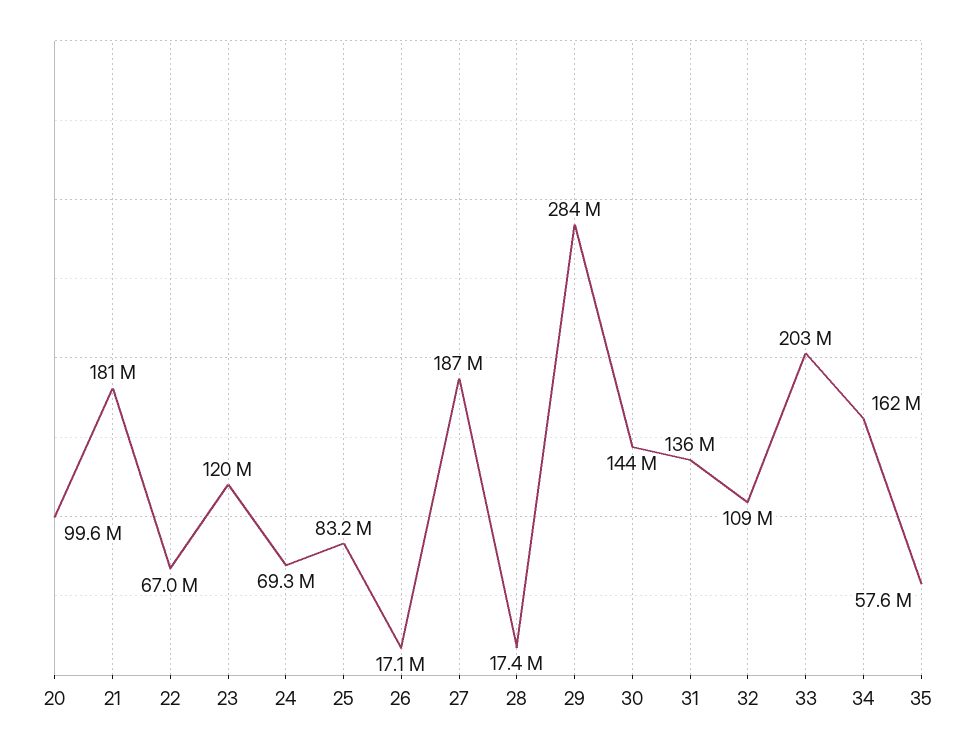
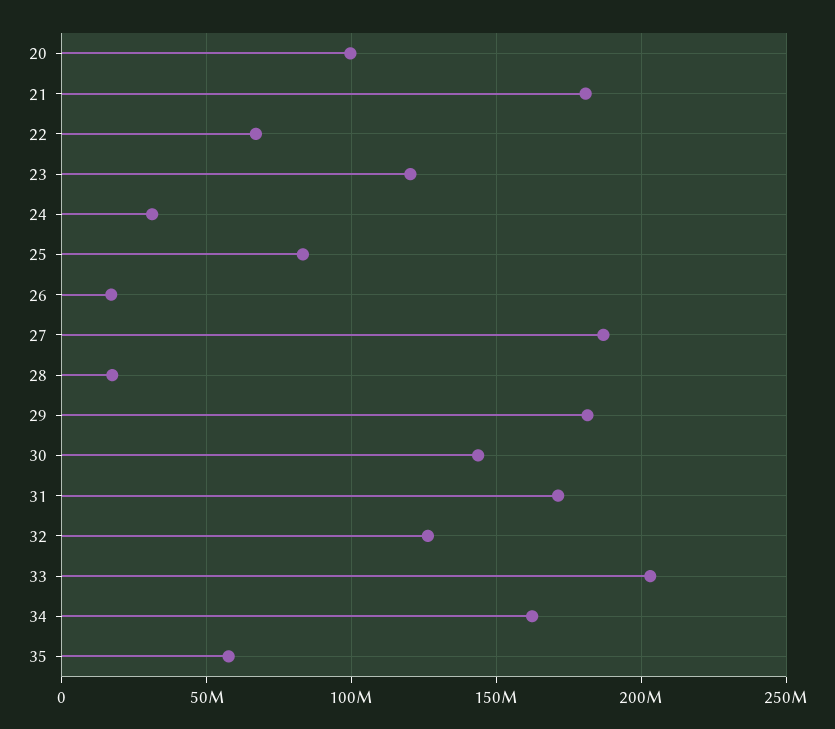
  {
    "20": 99600000,
    "21": 181000000,
    "22": 67000000,
    "23": 120000000,
-   "24": 69300000,
+   "24": 30000000,
    "25": 83200000,
    "26": 17100000,
    "27": 187000000,
    "28": 17400000,
-   "29": 284000000,
+   "29": 180000000,
    "30": 144000000,
-   "31": 136000000,
+   "31": 170000000,
-   "32": 109000000,
+   "32": 125000000,
    "33": 203000000,
    "34": 162000000,
    "35": 57600000
  }

